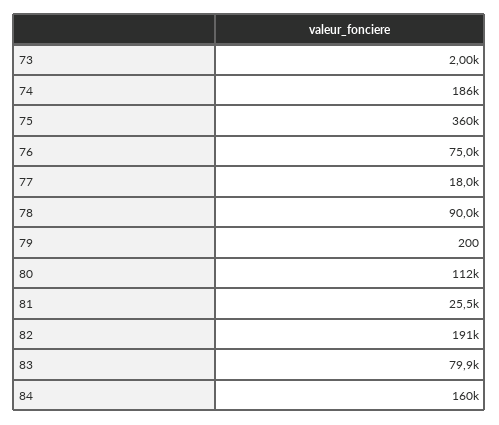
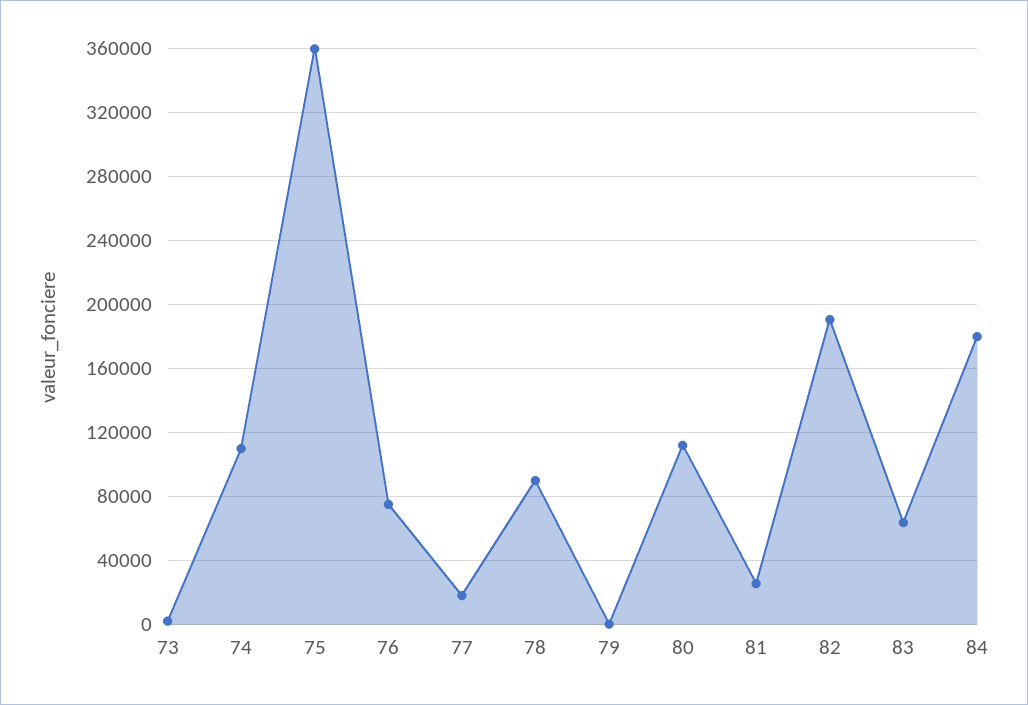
  {
    "73": 2000,
-   "74": 186000,
+   "74": 110000,
    "75": 360000,
    "76": 75000,
    "77": 18000,
    "78": 90000,
    "79": 200,
    "80": 112000,
    "81": 25500,
    "82": 191000,
-   "83": 79900,
+   "83": 65000,
-   "84": 160000
+   "84": 180000
  }

